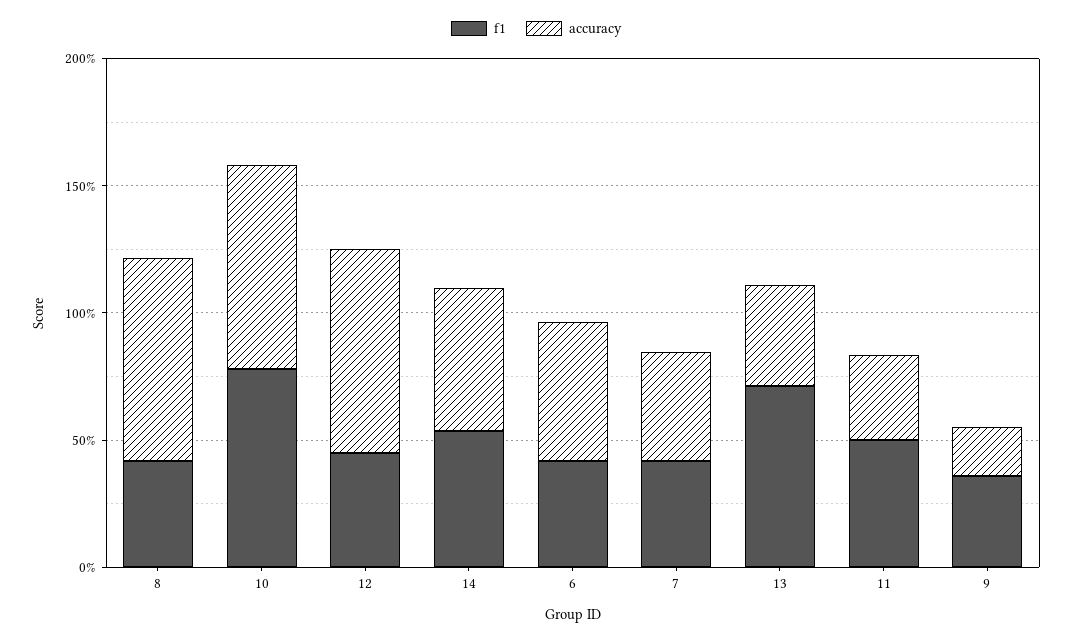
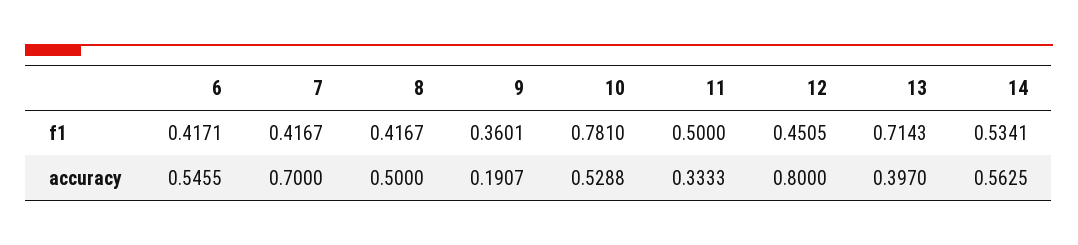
  {
    "f1": {
      "8": 0.4167,
      "10": 0.781,
      "12": 0.4505,
      "14": 0.5341,
      "6": 0.4171,
      "7": 0.4167,
      "13": 0.7143,
      "11": 0.5,
      "9": 0.3601
    },
    "accuracy": {
-     "8": 0.8,
+     "8": 0.5,
-     "10": 0.8,
+     "10": 0.5288,
      "12": 0.8,
      "14": 0.5625,
      "6": 0.5455,
-     "7": 0.4,
+     "7": 0.7,
      "13": 0.397,
      "11": 0.3333,
      "9": 0.1907
    }
  }

